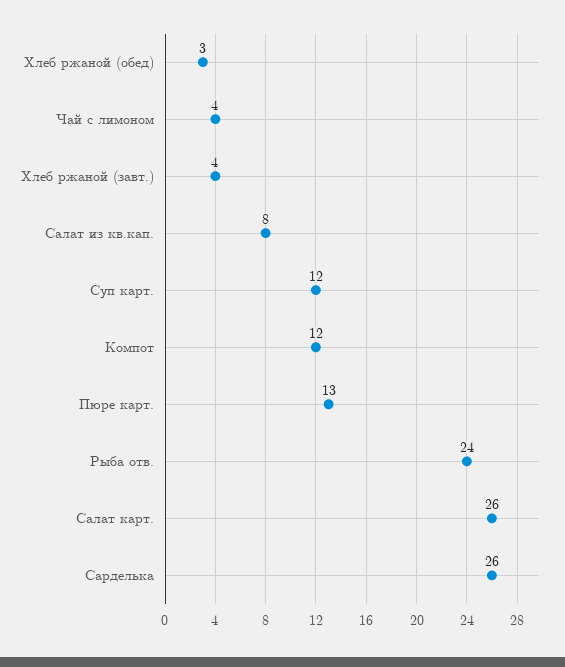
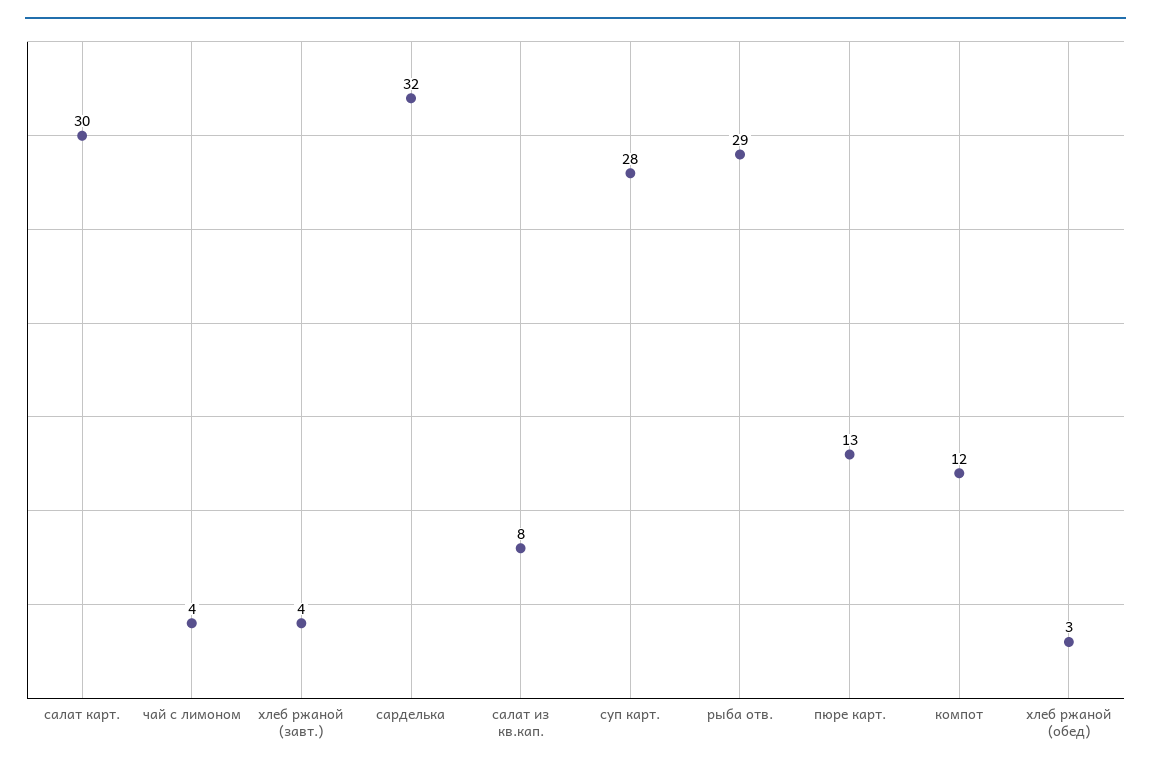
  {
    "Хлеб ржаной (обед)": 3,
    "Чай с лимоном": 4,
    "Хлеб ржаной (завт.)": 4,
    "Салат из кв.кап.": 8,
-   "Суп карт.": 12,
+   "Суп карт.": 28,
    "Компот": 12,
    "Пюре карт.": 13,
-   "Рыба отв.": 24,
+   "Рыба отв.": 29,
-   "Салат карт.": 26,
+   "Салат карт.": 30,
-   "Сарделька": 26
+   "Сарделька": 32
  }

